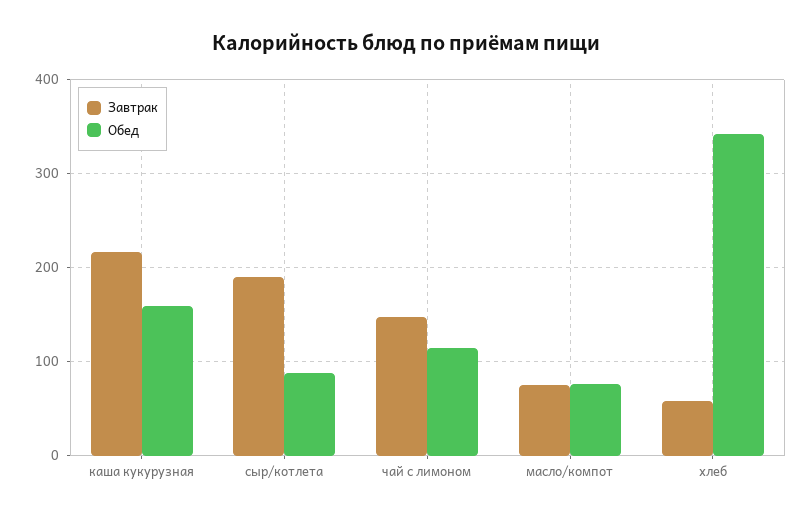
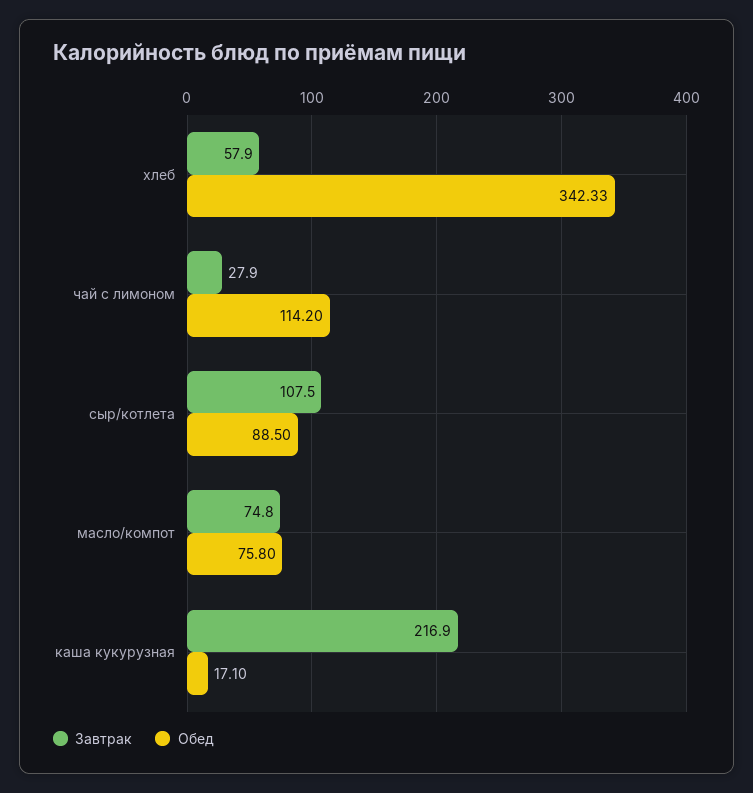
  {
    "Завтрак": {
      "каша кукурузная": 216.9,
-     "сыр/котлета": 190,
+     "сыр/котлета": 107.5,
-     "чай с лимоном": 150,
+     "чай с лимоном": 27.9,
      "масло/компот": 74.8,
      "хлеб": 57.9
    },
    "Обед": {
-     "каша кукурузная": 160,
+     "каша кукурузная": 17.1,
      "сыр/котлета": 88.5,
      "чай с лимоном": 114.2,
      "масло/компот": 75.8,
      "хлеб": 342.33
    }
  }

